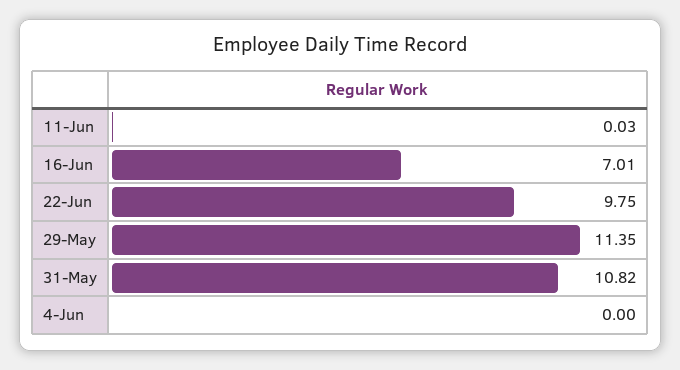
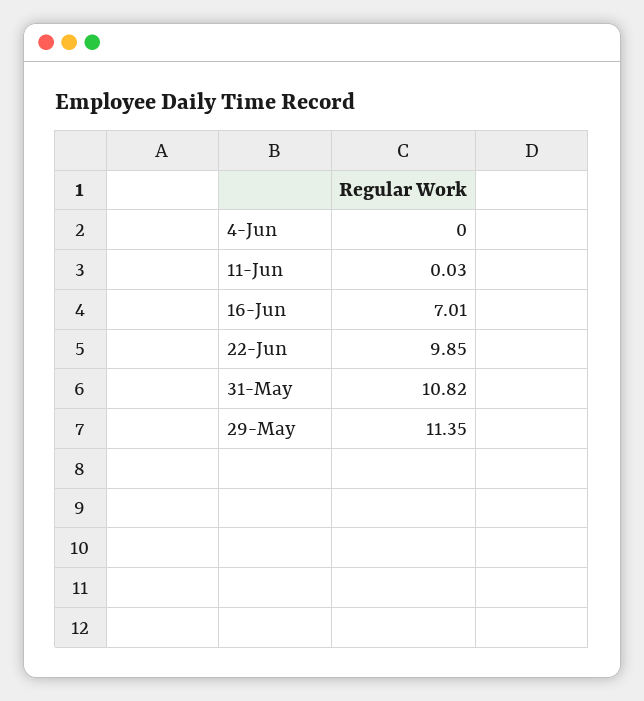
  {
    "11-Jun": 0.03,
    "16-Jun": 7.01,
-   "22-Jun": 9.75,
+   "22-Jun": 9.85,
    "29-May": 11.35,
    "31-May": 10.82,
    "4-Jun": 0
  }

